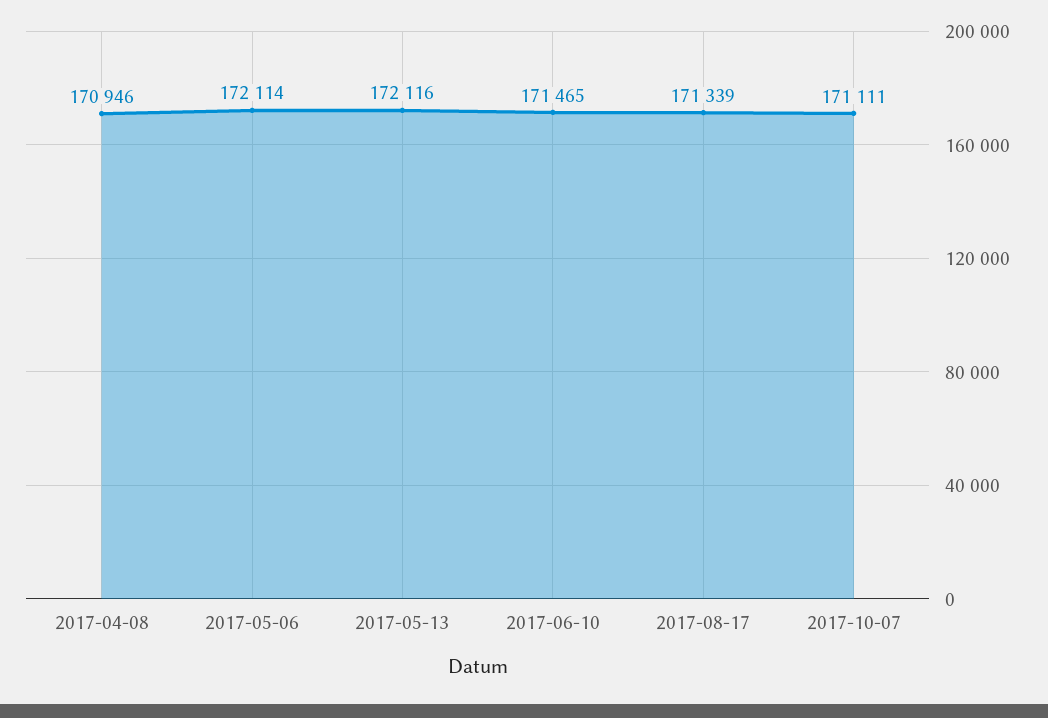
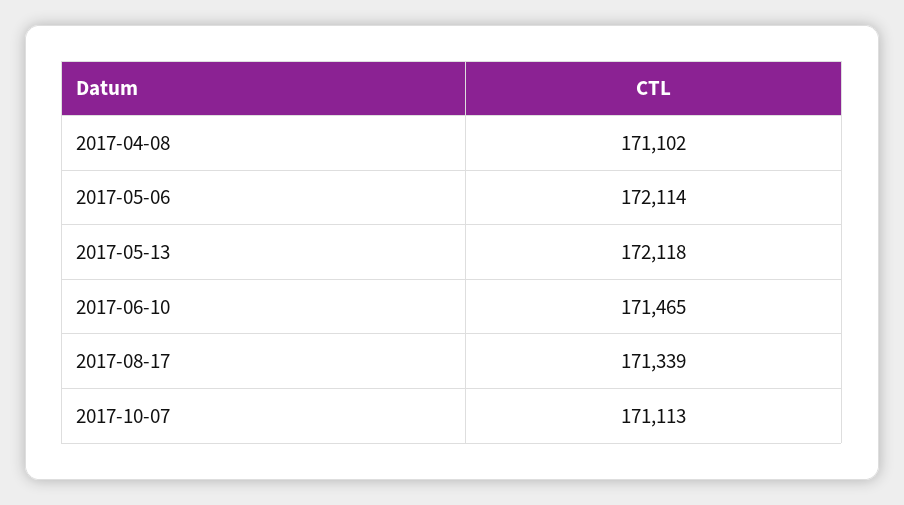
  {
-   "2017-04-08": 170946,
+   "2017-04-08": 171102,
    "2017-05-06": 172114,
-   "2017-05-13": 172116,
+   "2017-05-13": 172118,
    "2017-06-10": 171465,
    "2017-08-17": 171339,
-   "2017-10-07": 171111
+   "2017-10-07": 171113
  }

